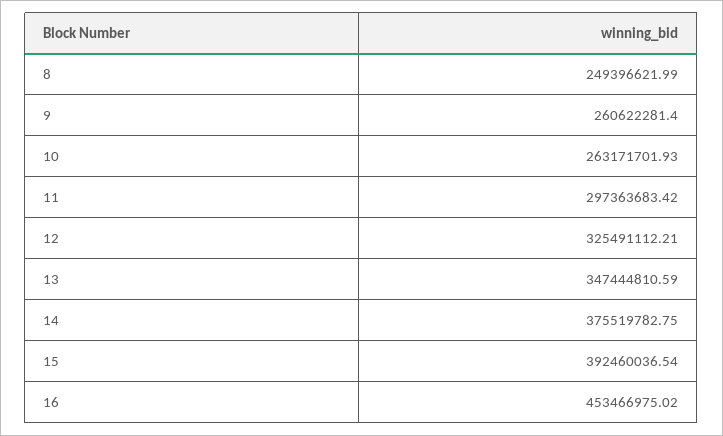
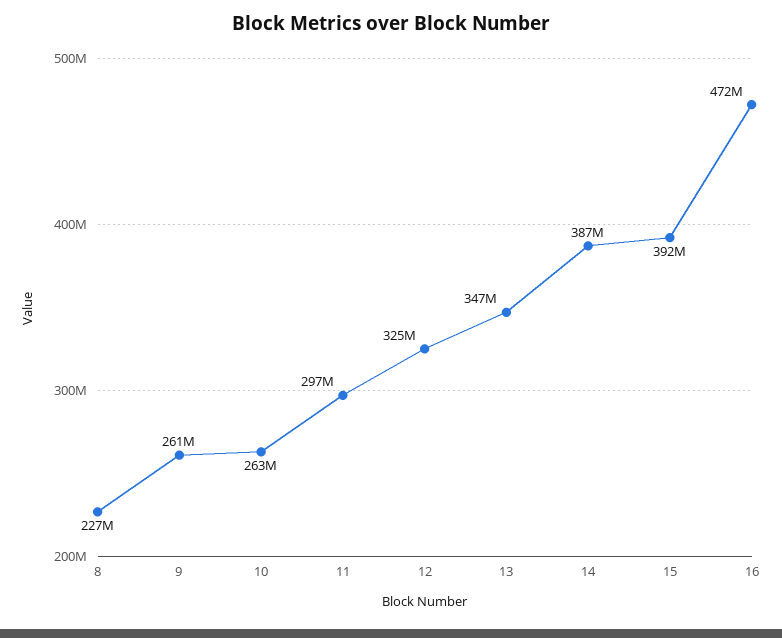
  {
-   "8": 249396621.99,
+   "8": 227000000,
    "9": 260622281.4,
    "10": 263171701.93,
    "11": 297363683.42,
    "12": 325491112.21,
    "13": 347444810.59,
-   "14": 375519782.75,
+   "14": 387000000,
    "15": 392460036.54,
-   "16": 453466975.02
+   "16": 472000000
  }

